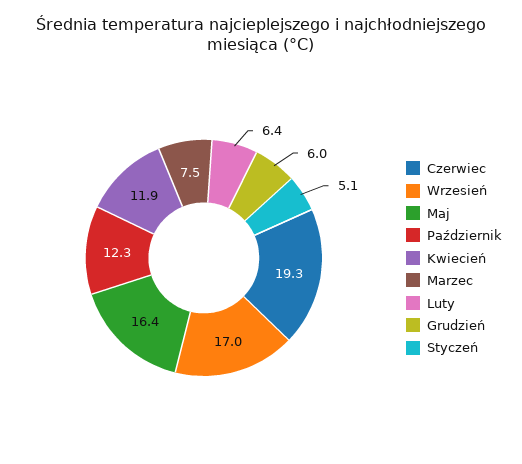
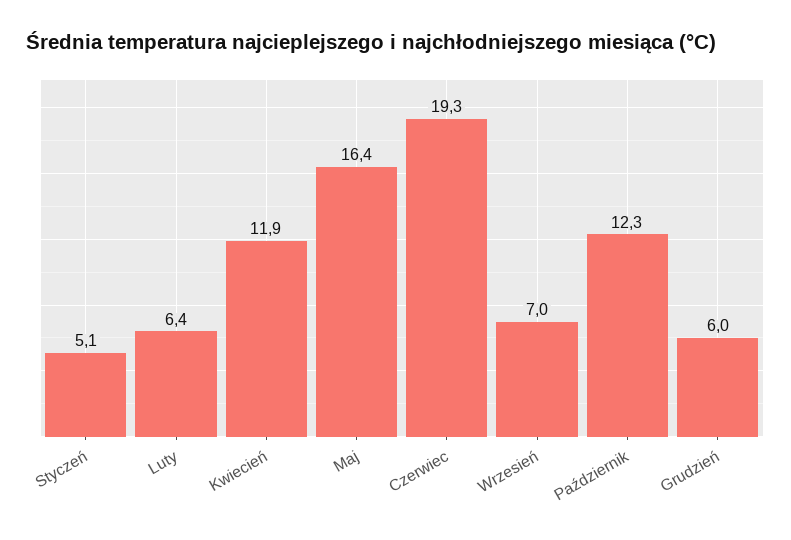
  {
    "Czerwiec": 19.3,
-   "Wrzesień": 17,
+   "Wrzesień": 7,
    "Maj": 16.4,
    "Październik": 12.3,
    "Kwiecień": 11.9,
-   "Marzec": 7.5,
    "Luty": 6.4,
    "Grudzień": 6,
    "Styczeń": 5.1
  }

